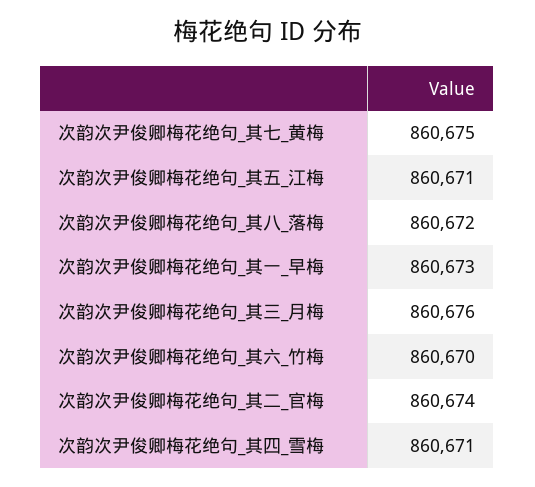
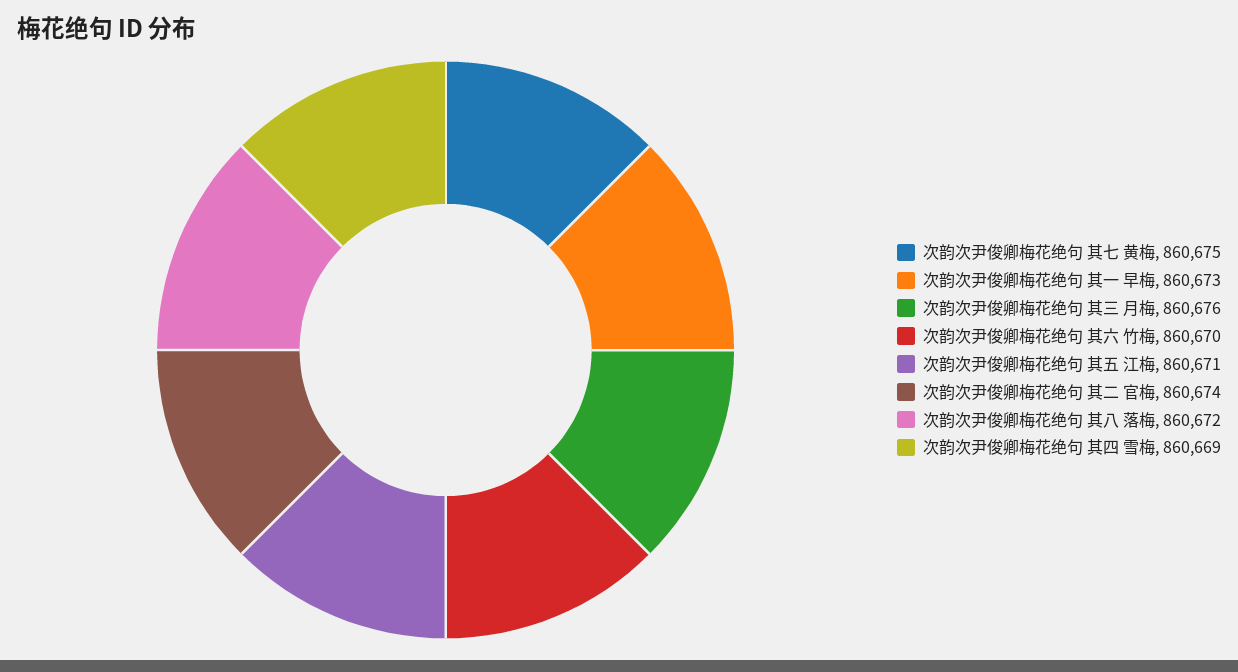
  {
    "次韵次尹俊卿梅花绝句_其七_黄梅": 860675,
    "次韵次尹俊卿梅花绝句_其五_江梅": 860671,
    "次韵次尹俊卿梅花绝句_其八_落梅": 860672,
    "次韵次尹俊卿梅花绝句_其一_早梅": 860673,
    "次韵次尹俊卿梅花绝句_其三_月梅": 860676,
    "次韵次尹俊卿梅花绝句_其六_竹梅": 860670,
    "次韵次尹俊卿梅花绝句_其二_官梅": 860674,
-   "次韵次尹俊卿梅花绝句_其四_雪梅": 860671
+   "次韵次尹俊卿梅花绝句_其四_雪梅": 860669
  }

